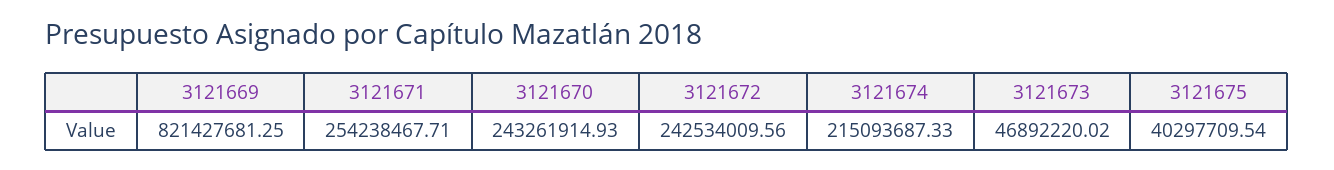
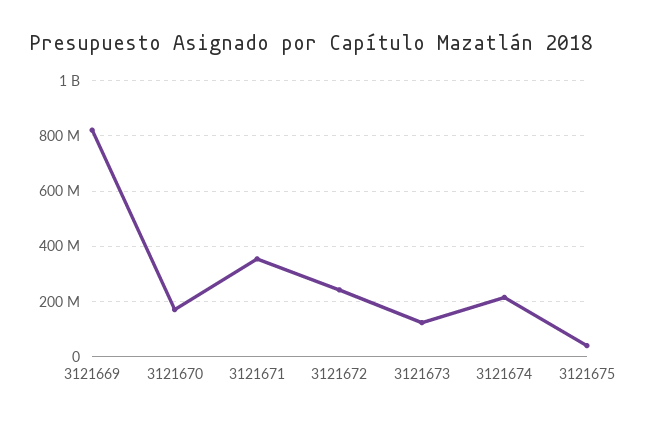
  {
    "3121669": 821427681.25,
-   "3121671": 254238467.71,
+   "3121671": 350000000,
-   "3121670": 243261914.93,
+   "3121670": 175000000,
    "3121672": 242534009.56,
    "3121674": 215093687.33,
-   "3121673": 46892220.02,
+   "3121673": 125000000,
    "3121675": 40297709.54
  }

